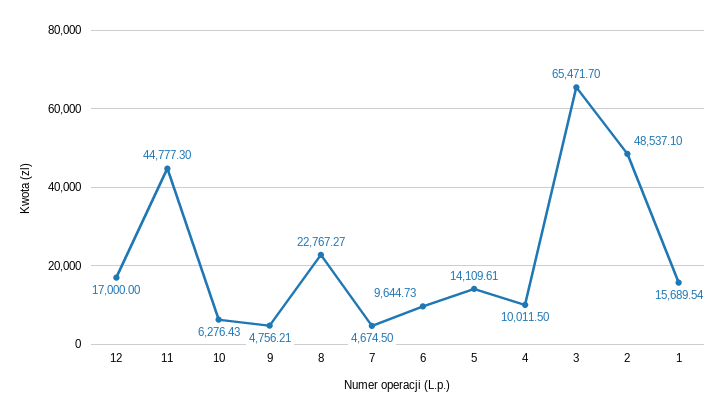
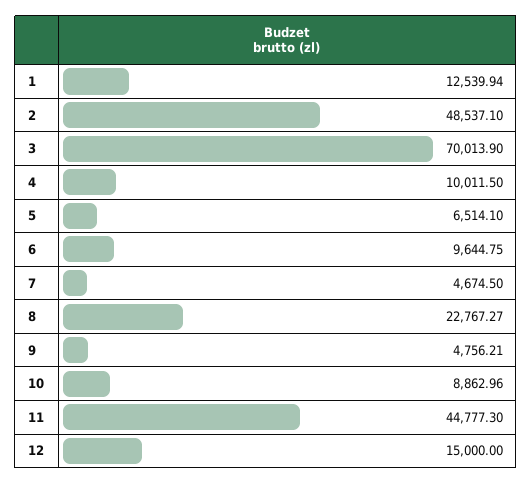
  {
-   "12": 17000,
+   "12": 15000,
    "11": 44777.3,
-   "10": 6276.43,
+   "10": 8862.96,
    "9": 4756.21,
    "8": 22767.27,
    "7": 4674.5,
-   "6": 9644.73,
+   "6": 9644.75,
-   "5": 14109.61,
+   "5": 6514.1,
    "4": 10011.5,
-   "3": 65471.7,
+   "3": 70013.9,
    "2": 48537.1,
-   "1": 15689.54
+   "1": 12539.94
  }

